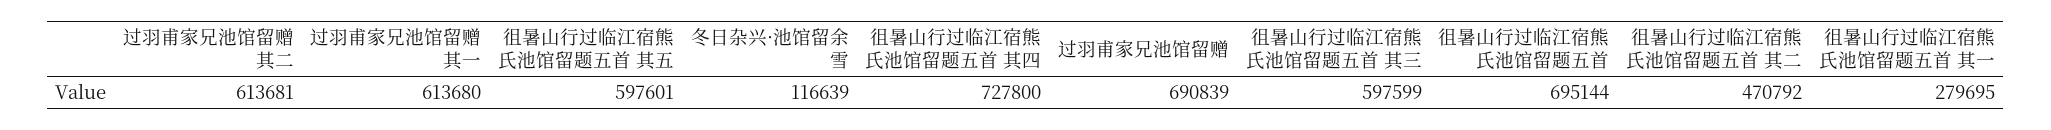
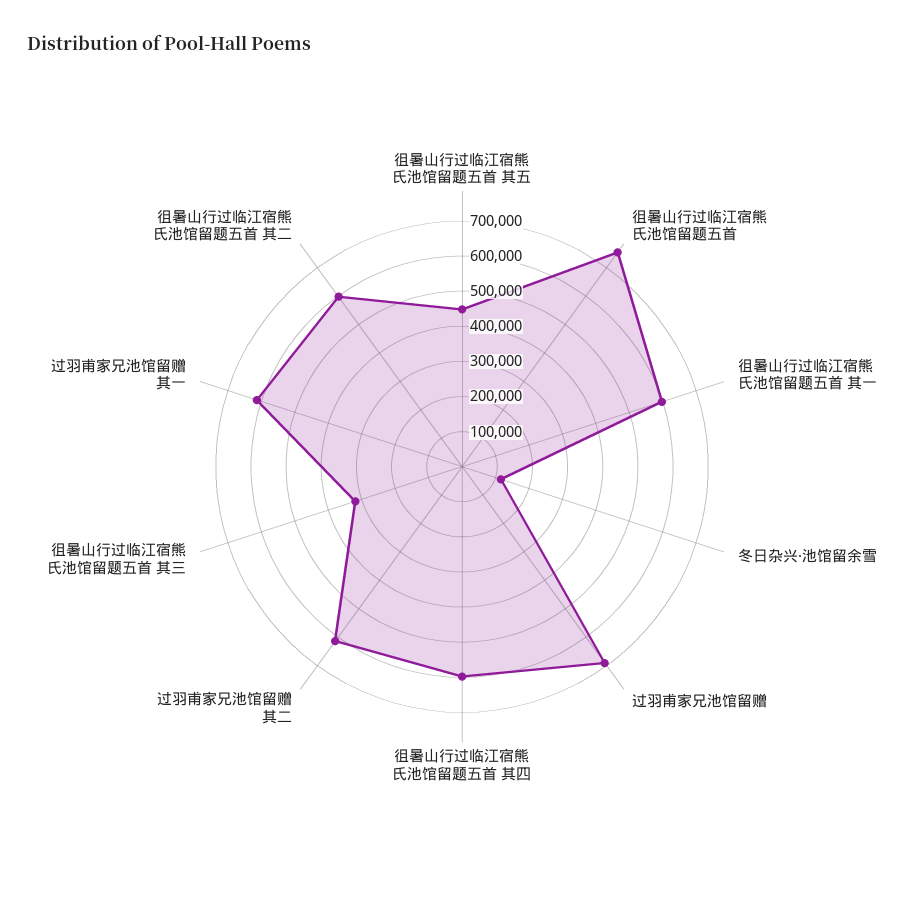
  {
    "过羽甫家兄池馆留赠 其二": 613681,
    "过羽甫家兄池馆留赠 其一": 613680,
-   "徂暑山行过临江宿熊氏池馆留题五首 其五": 597601,
+   "徂暑山行过临江宿熊氏池馆留题五首 其五": 450000,
    "冬日杂兴·池馆留余雪": 116639,
-   "徂暑山行过临江宿熊氏池馆留题五首 其四": 727800,
+   "徂暑山行过临江宿熊氏池馆留题五首 其四": 600000,
    "过羽甫家兄池馆留赠": 690839,
-   "徂暑山行过临江宿熊氏池馆留题五首 其三": 597599,
+   "徂暑山行过临江宿熊氏池馆留题五首 其三": 325000,
-   "徂暑山行过临江宿熊氏池馆留题五首": 695144,
+   "徂暑山行过临江宿熊氏池馆留题五首": 750000,
-   "徂暑山行过临江宿熊氏池馆留题五首 其二": 470792,
+   "徂暑山行过临江宿熊氏池馆留题五首 其二": 600000,
-   "徂暑山行过临江宿熊氏池馆留题五首 其一": 279695
+   "徂暑山行过临江宿熊氏池馆留题五首 其一": 600000
  }

